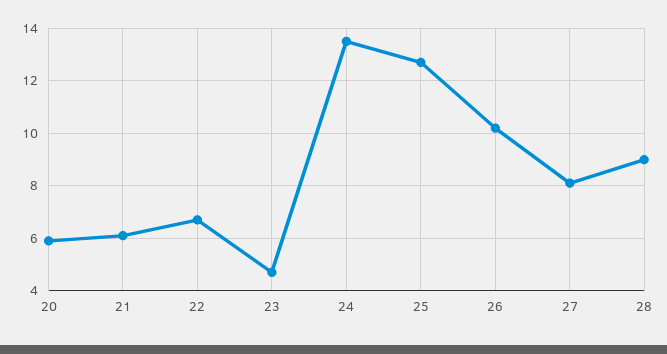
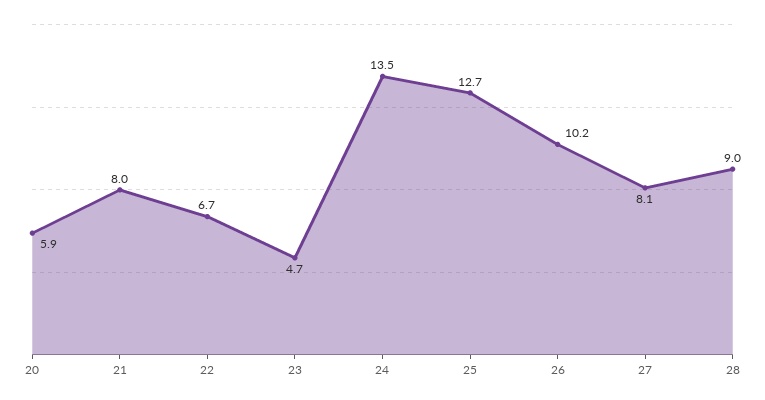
  {
    "20": 5.9,
-   "21": 6,
+   "21": 8,
    "22": 6.7,
    "23": 4.7,
    "24": 13.5,
    "25": 12.7,
    "26": 10.2,
    "27": 8.1,
    "28": 9
  }

